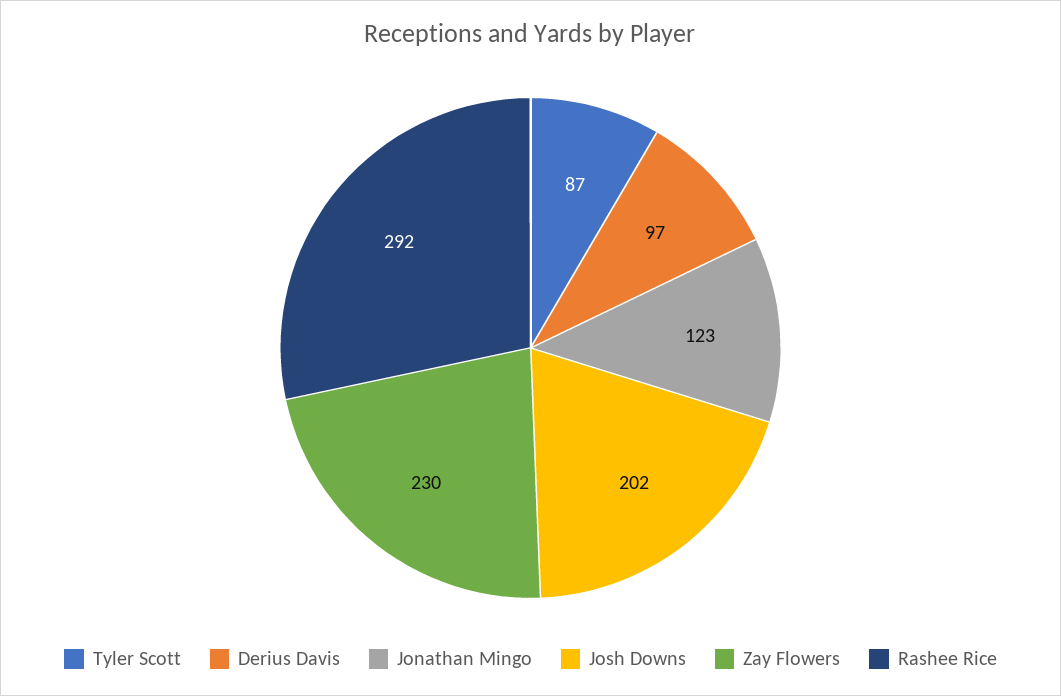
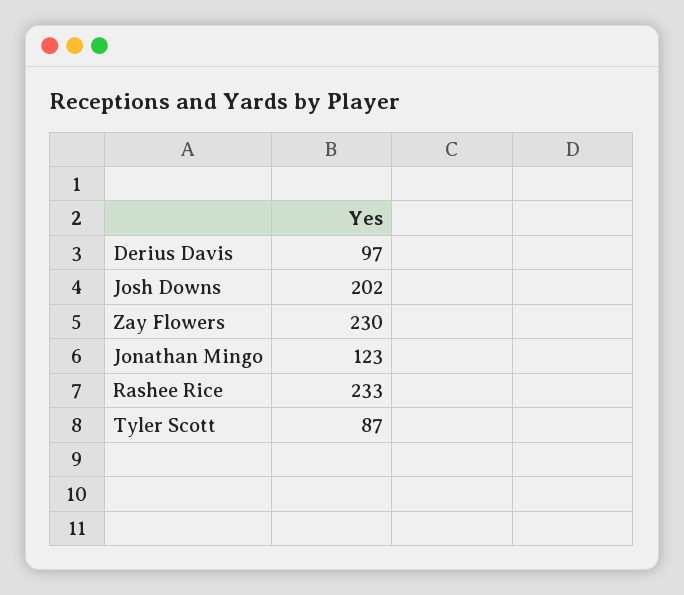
  {
    "Tyler Scott": 87,
    "Derius Davis": 97,
    "Jonathan Mingo": 123,
    "Josh Downs": 202,
    "Zay Flowers": 230,
-   "Rashee Rice": 292
+   "Rashee Rice": 233
  }

